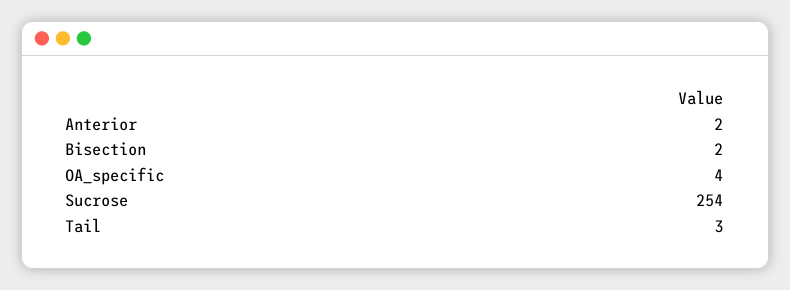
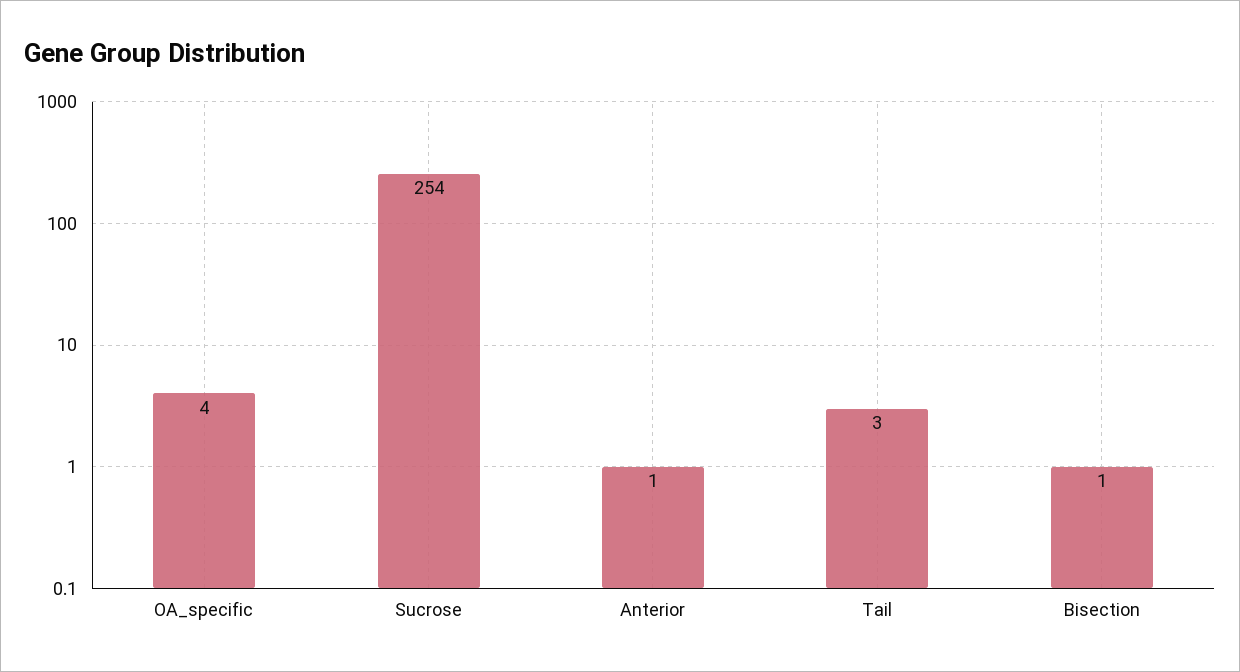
  {
-   "Anterior": 2,
+   "Anterior": 1,
-   "Bisection": 2,
+   "Bisection": 1,
    "OA_specific": 4,
    "Sucrose": 254,
    "Tail": 3
  }

